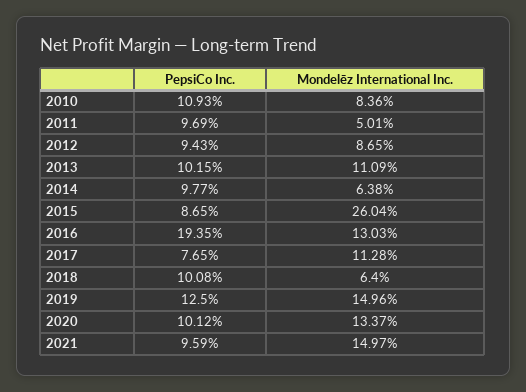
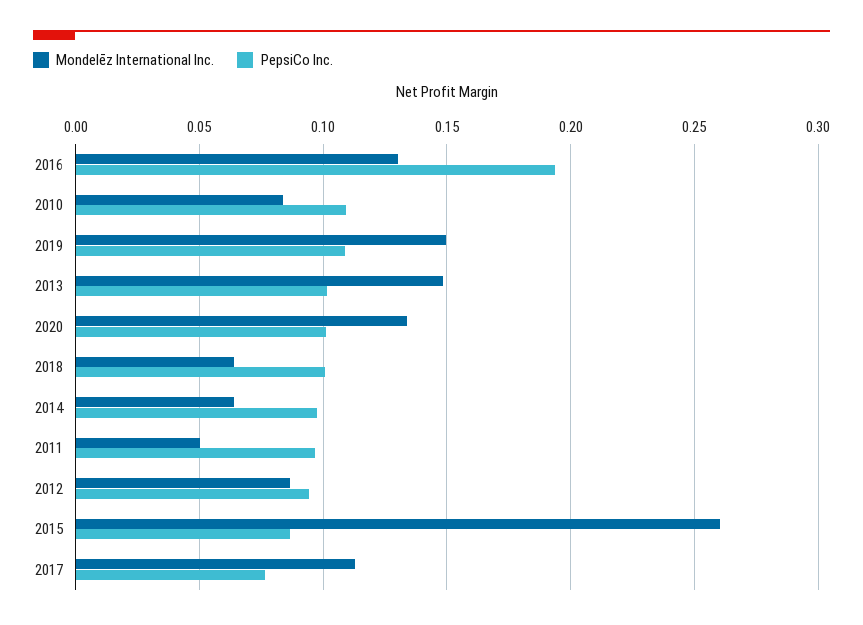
  {
    "PepsiCo Inc.": {
      "2010": 0.1093,
      "2011": 0.0969,
      "2012": 0.0943,
      "2013": 0.1015,
      "2014": 0.0977,
      "2015": 0.0865,
      "2016": 0.1935,
      "2017": 0.0765,
      "2018": 0.1008,
-     "2019": 0.125,
+     "2019": 0.11,
-     "2020": 0.1012,
+     "2020": 0.1012
-     "2021": 0.0959
    },
    "Mondelēz International Inc.": {
      "2010": 0.0836,
      "2011": 0.0501,
      "2012": 0.0865,
-     "2013": 0.1109,
+     "2013": 0.15,
      "2014": 0.0638,
      "2015": 0.2604,
      "2016": 0.1303,
      "2017": 0.1128,
      "2018": 0.064,
      "2019": 0.1496,
-     "2020": 0.1337,
+     "2020": 0.1337
-     "2021": 0.1497
    }
  }

